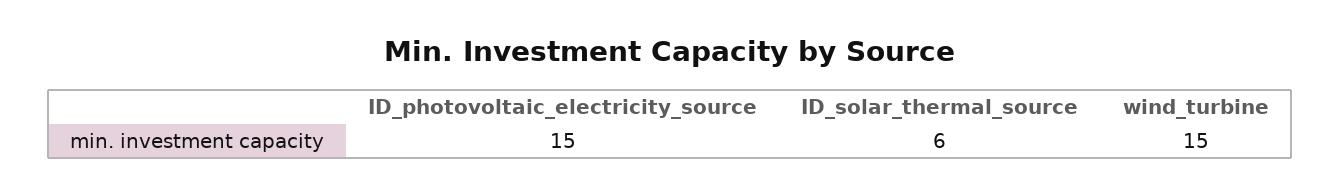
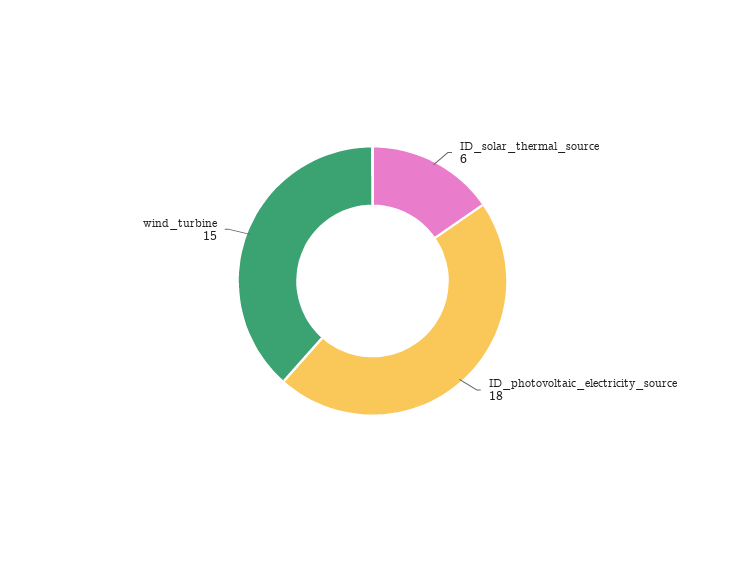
  {
-   "ID_photovoltaic_electricity_source": 15,
+   "ID_photovoltaic_electricity_source": 18,
    "ID_solar_thermal_source": 6,
    "wind_turbine": 15
  }

